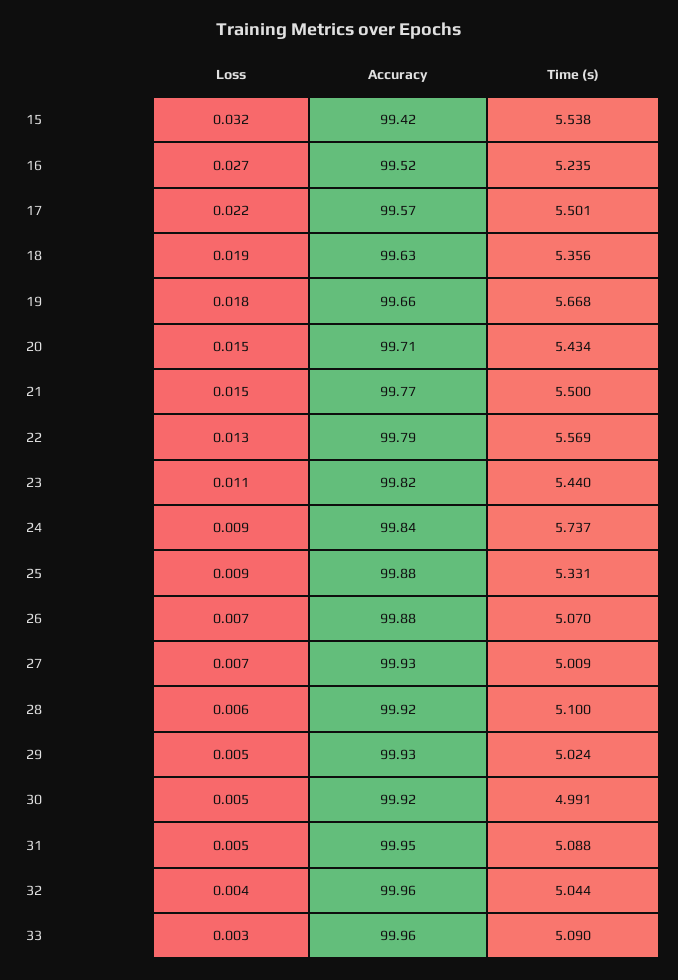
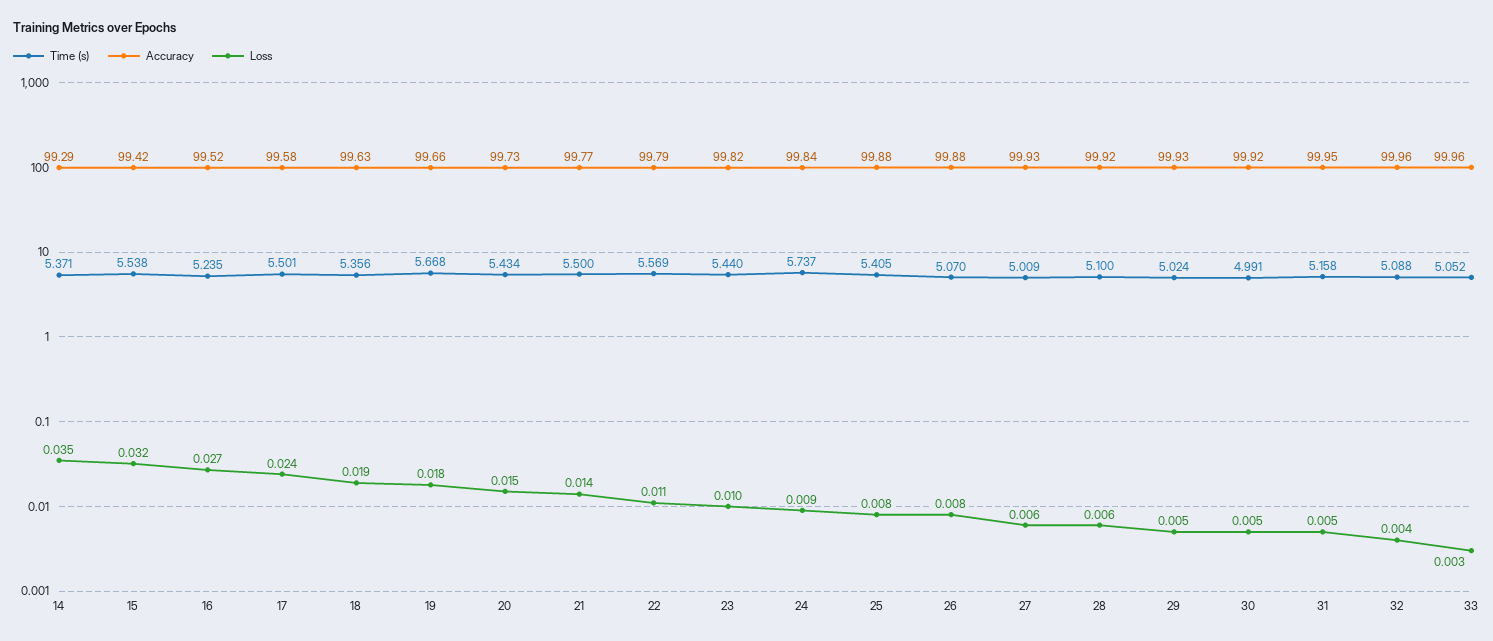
  {
    "Loss": {
      "15": 0.032,
      "16": 0.027,
-     "17": 0.022,
+     "17": 0.024,
      "18": 0.019,
      "19": 0.018,
      "20": 0.015,
-     "21": 0.015,
+     "21": 0.014,
-     "22": 0.013,
+     "22": 0.011,
-     "23": 0.011,
+     "23": 0.01,
      "24": 0.009,
-     "25": 0.009,
+     "25": 0.008,
-     "26": 0.007,
+     "26": 0.008,
-     "27": 0.007,
+     "27": 0.006,
      "28": 0.006,
      "29": 0.005,
      "30": 0.005,
      "31": 0.005,
      "32": 0.004,
-     "33": 0.003
+     "33": 0.003,
+     "14": 0.035
    },
    "Accuracy": {
      "15": 99.42,
      "16": 99.52,
-     "17": 99.57,
+     "17": 99.58,
      "18": 99.63,
      "19": 99.66,
-     "20": 99.71,
+     "20": 99.73,
      "21": 99.77,
      "22": 99.79,
      "23": 99.82,
      "24": 99.84,
      "25": 99.88,
      "26": 99.88,
      "27": 99.93,
      "28": 99.92,
      "29": 99.93,
      "30": 99.92,
      "31": 99.95,
      "32": 99.96,
-     "33": 99.96
+     "33": 99.96,
+     "14": 99.29
    },
    "Time (s)": {
      "15": 5.538,
      "16": 5.235,
      "17": 5.501,
      "18": 5.356,
      "19": 5.668,
      "20": 5.434,
      "21": 5.5,
      "22": 5.569,
      "23": 5.44,
      "24": 5.737,
-     "25": 5.331,
+     "25": 5.405,
      "26": 5.07,
      "27": 5.009,
      "28": 5.1,
      "29": 5.024,
      "30": 4.991,
-     "31": 5.088,
+     "31": 5.158,
-     "32": 5.044,
+     "32": 5.088,
-     "33": 5.09
+     "33": 5.052,
+     "14": 5.371
    }
  }

